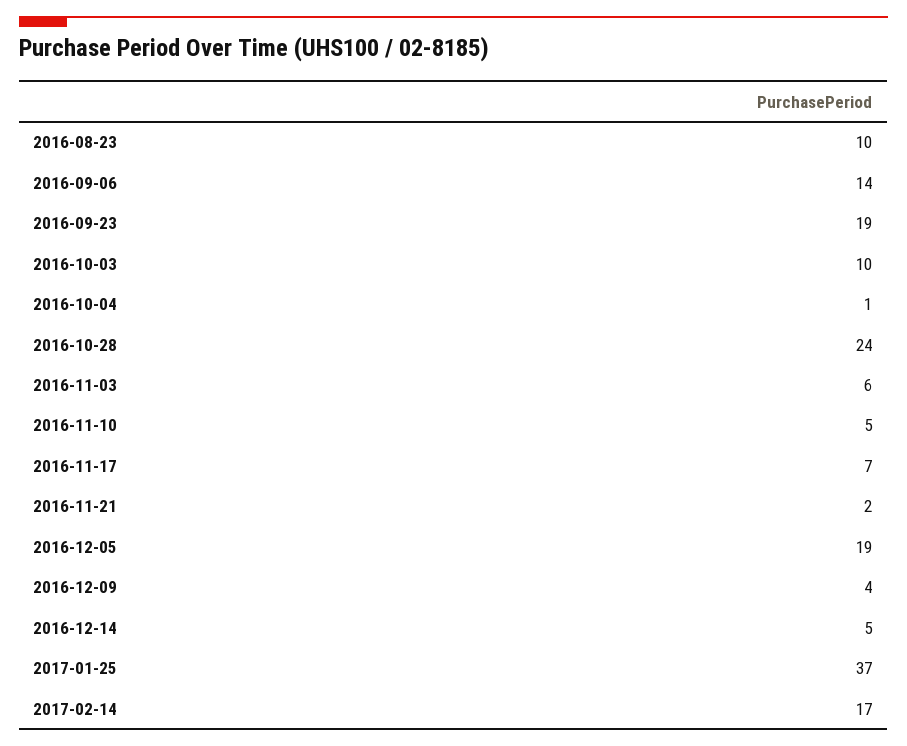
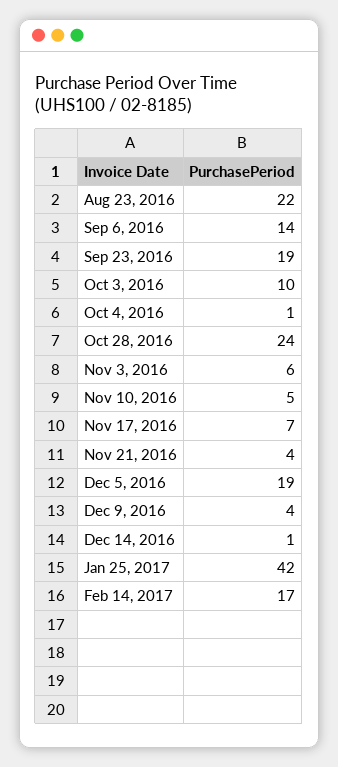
  {
-   "2016-08-23": 10,
+   "2016-08-23": 22,
    "2016-09-06": 14,
    "2016-09-23": 19,
    "2016-10-03": 10,
    "2016-10-04": 1,
    "2016-10-28": 24,
    "2016-11-03": 6,
    "2016-11-10": 5,
    "2016-11-17": 7,
-   "2016-11-21": 2,
+   "2016-11-21": 4,
    "2016-12-05": 19,
    "2016-12-09": 4,
-   "2016-12-14": 5,
+   "2016-12-14": 1,
-   "2017-01-25": 37,
+   "2017-01-25": 42,
    "2017-02-14": 17
  }

